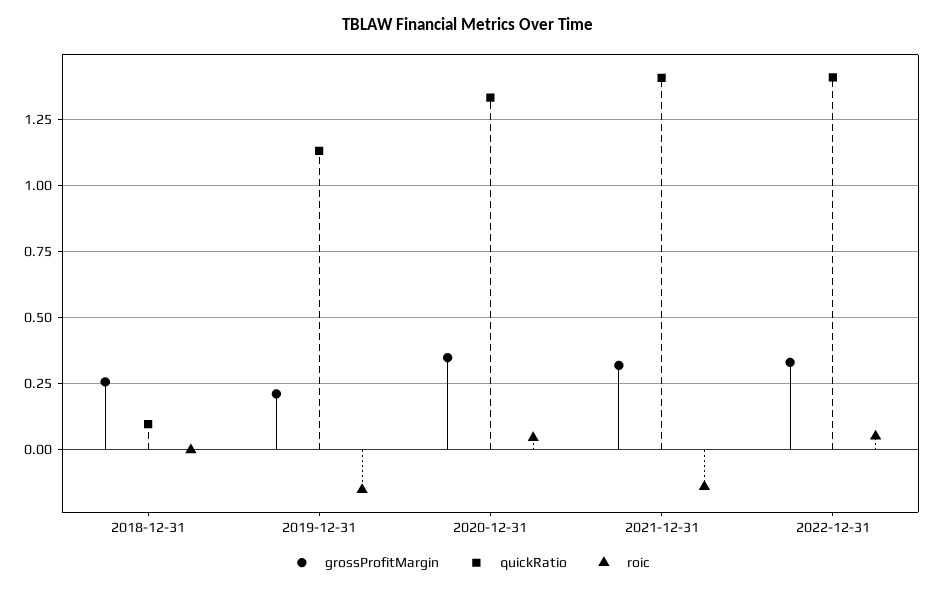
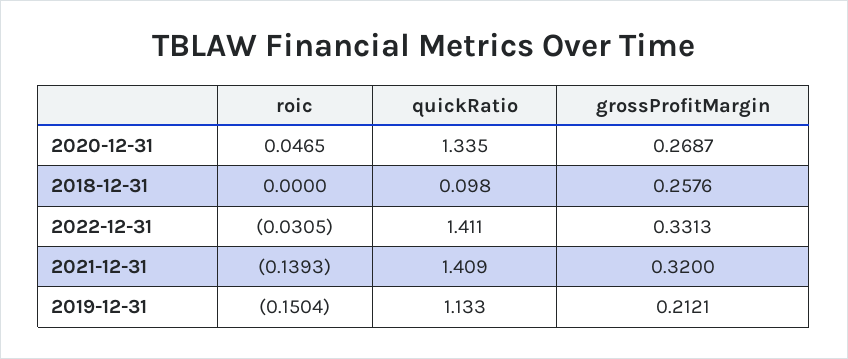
  {
    "grossProfitMargin": {
      "2018-12-31": 0.2576,
      "2019-12-31": 0.2121,
-     "2020-12-31": 0.35,
+     "2020-12-31": 0.2687,
      "2021-12-31": 0.32,
      "2022-12-31": 0.3313
    },
    "quickRatio": {
      "2018-12-31": 0.098,
      "2019-12-31": 1.133,
      "2020-12-31": 1.335,
      "2021-12-31": 1.409,
      "2022-12-31": 1.411
    },
    "roic": {
      "2018-12-31": 0,
      "2019-12-31": -0.1504,
      "2020-12-31": 0.0465,
      "2021-12-31": -0.1393,
-     "2022-12-31": 0.05
+     "2022-12-31": -0.0305
    }
  }

